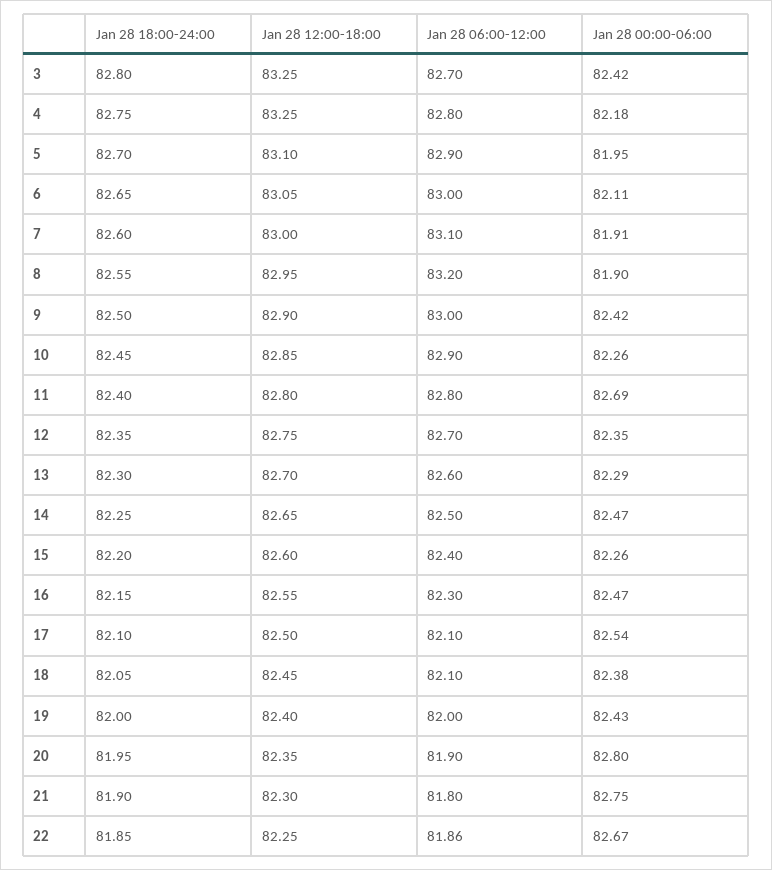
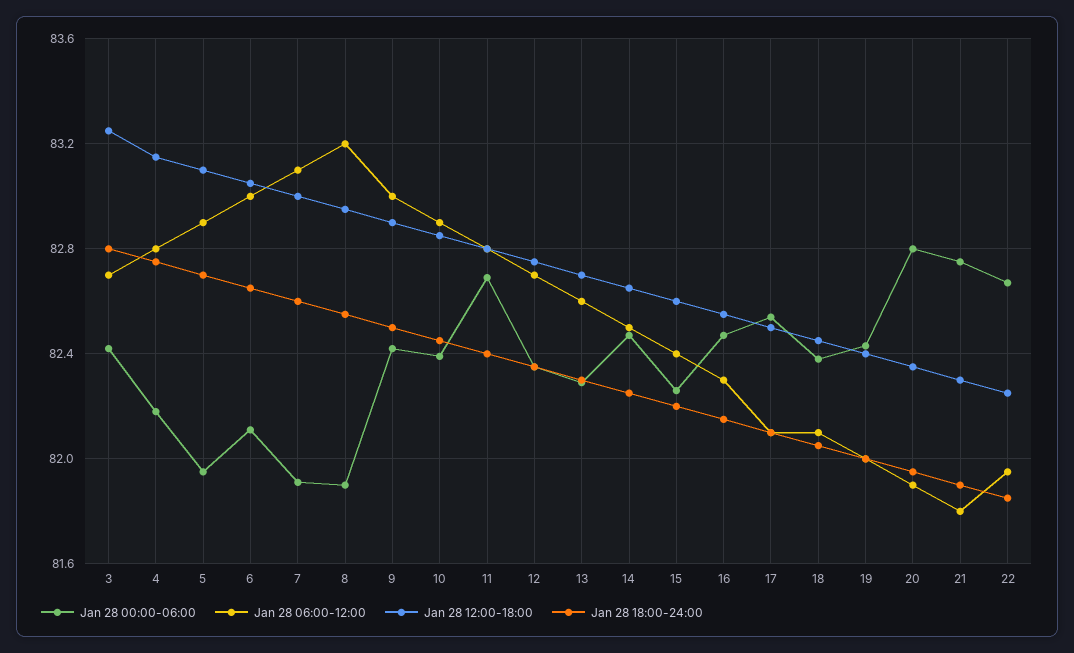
  {
    "Jan 28 18:00-24:00": {
      "3": 82.8,
      "4": 82.75,
      "5": 82.7,
      "6": 82.65,
      "7": 82.6,
      "8": 82.55,
      "9": 82.5,
      "10": 82.45,
      "11": 82.4,
      "12": 82.35,
      "13": 82.3,
      "14": 82.25,
      "15": 82.2,
      "16": 82.15,
      "17": 82.1,
      "18": 82.05,
      "19": 82,
      "20": 81.95,
      "21": 81.9,
      "22": 81.85
    },
    "Jan 28 12:00-18:00": {
      "3": 83.25,
-     "4": 83.25,
+     "4": 83.15,
      "5": 83.1,
      "6": 83.05,
      "7": 83,
      "8": 82.95,
      "9": 82.9,
      "10": 82.85,
      "11": 82.8,
      "12": 82.75,
      "13": 82.7,
      "14": 82.65,
      "15": 82.6,
      "16": 82.55,
      "17": 82.5,
      "18": 82.45,
      "19": 82.4,
      "20": 82.35,
      "21": 82.3,
      "22": 82.25
    },
    "Jan 28 06:00-12:00": {
      "3": 82.7,
      "4": 82.8,
      "5": 82.9,
      "6": 83,
      "7": 83.1,
      "8": 83.2,
      "9": 83,
      "10": 82.9,
      "11": 82.8,
      "12": 82.7,
      "13": 82.6,
      "14": 82.5,
      "15": 82.4,
      "16": 82.3,
      "17": 82.1,
      "18": 82.1,
      "19": 82,
      "20": 81.9,
      "21": 81.8,
-     "22": 81.86
+     "22": 81.95
    },
    "Jan 28 00:00-06:00": {
      "3": 82.42,
      "4": 82.18,
      "5": 81.95,
      "6": 82.11,
      "7": 81.91,
      "8": 81.9,
      "9": 82.42,
-     "10": 82.26,
+     "10": 82.4,
      "11": 82.69,
      "12": 82.35,
      "13": 82.29,
      "14": 82.47,
      "15": 82.26,
      "16": 82.47,
      "17": 82.54,
      "18": 82.38,
      "19": 82.43,
      "20": 82.8,
      "21": 82.75,
      "22": 82.67
    }
  }

